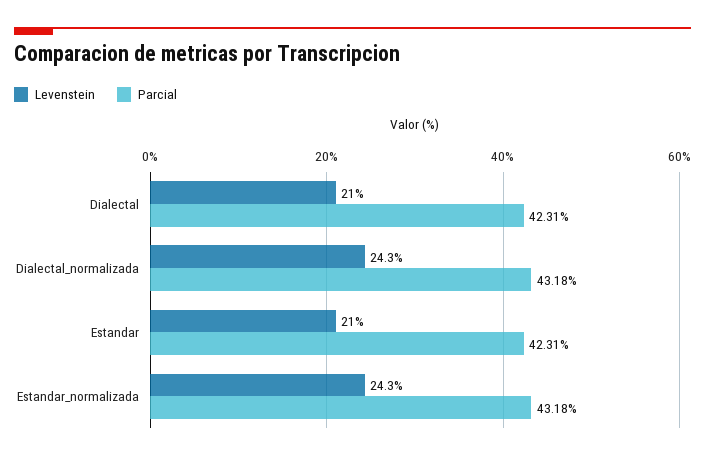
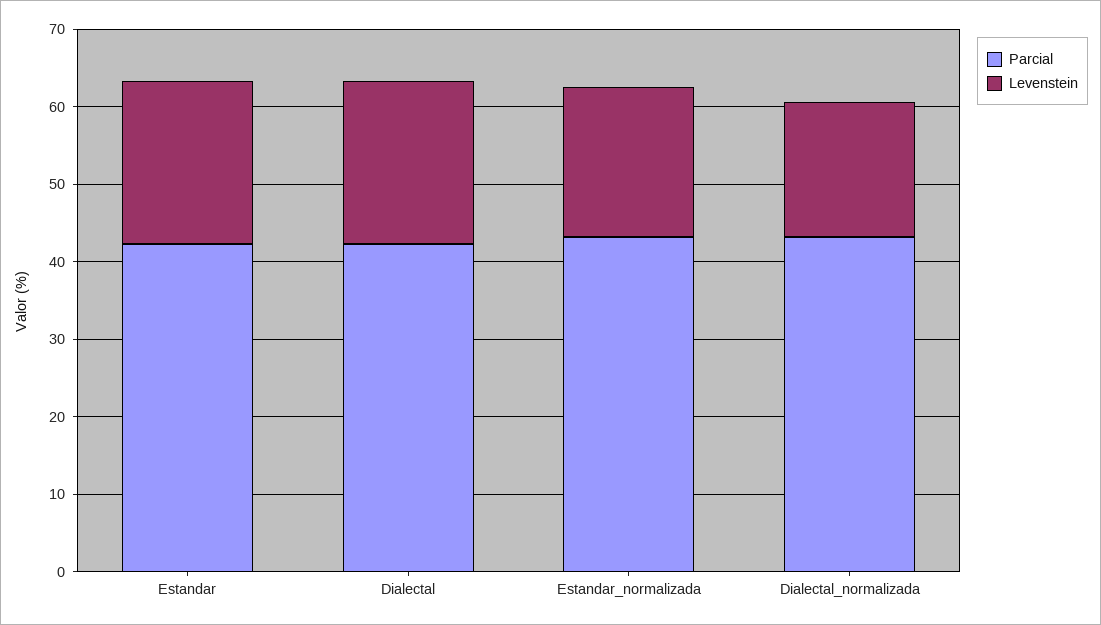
  {
    "Levenstein": {
      "Dialectal": 21,
-     "Dialectal_normalizada": 24.3,
+     "Dialectal_normalizada": 18,
      "Estandar": 21,
-     "Estandar_normalizada": 24.3
+     "Estandar_normalizada": 20
    },
    "Parcial": {
      "Dialectal": 42.31,
      "Dialectal_normalizada": 43.18,
      "Estandar": 42.31,
      "Estandar_normalizada": 43.18
    }
  }

